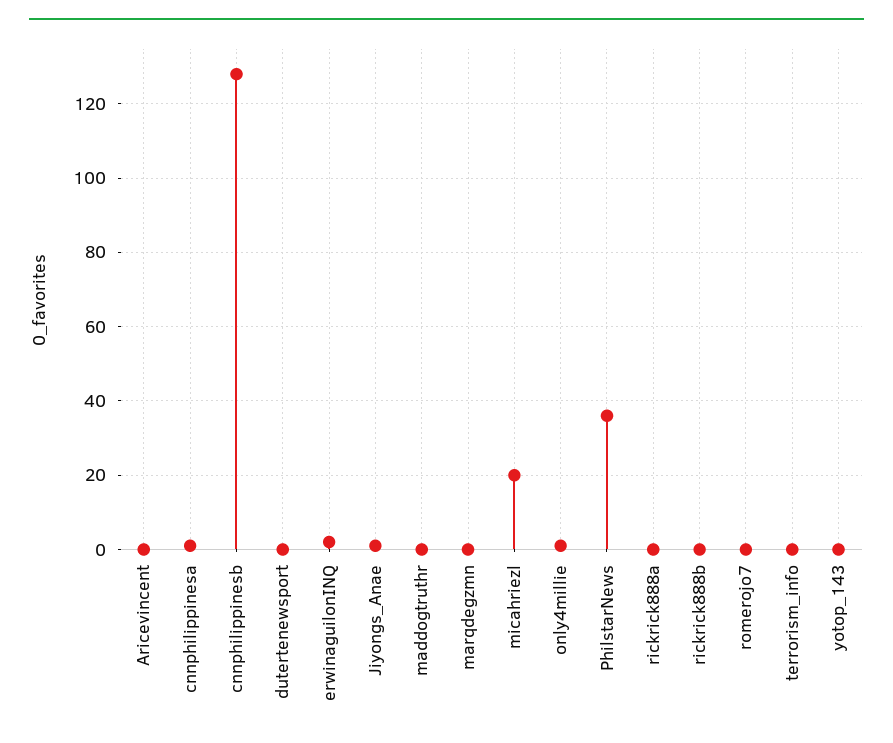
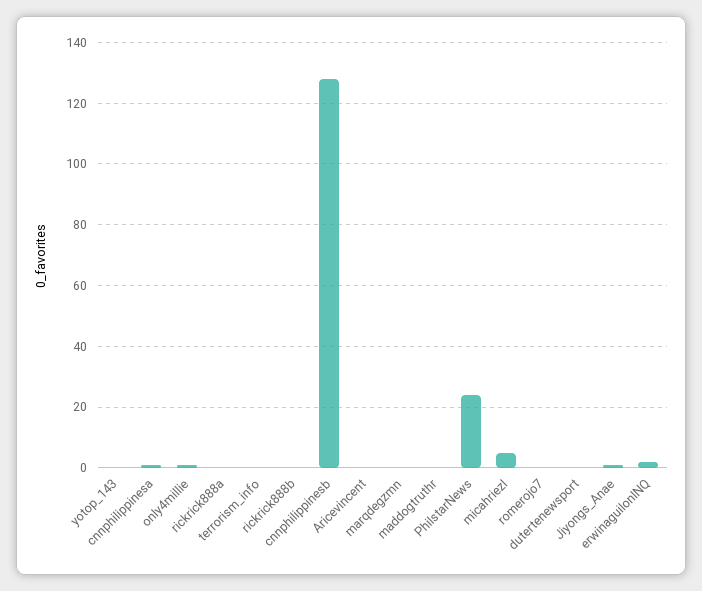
  {
    "Aricevincent": 0,
    "cnnphilippinesa": 0,
    "cnnphilippinesb": 130,
    "dutertenewsport": 0,
    "erwinaguilonINQ": 0,
    "Jiyongs_Anae": 0,
    "maddogtruthr": 0,
    "marqdegzmn": 0,
-   "micahriezl": 20,
+   "micahriezl": 5,
    "only4millie": 0,
-   "PhilstarNews": 35,
+   "PhilstarNews": 25,
    "rickrick888a": 0,
    "rickrick888b": 0,
    "romerojo7": 0,
    "terrorism_info": 0,
    "yotop_143": 0
  }

